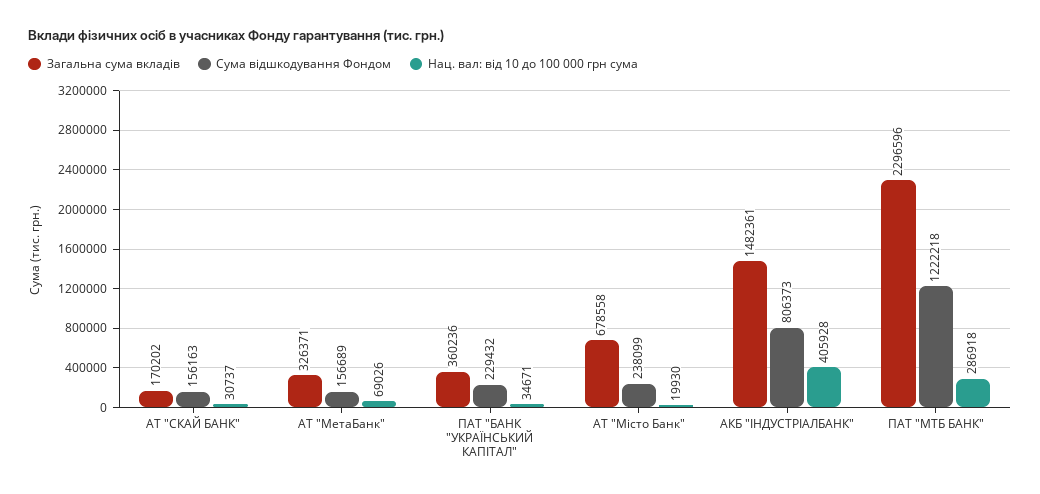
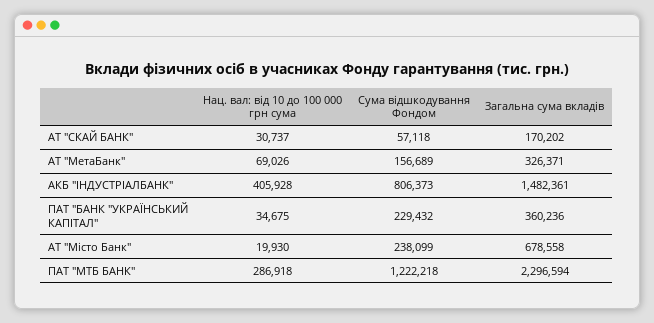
  {
    "Загальна сума вкладів": {
      "АТ \"СКАЙ БАНК\"": 170202,
      "АТ \"МетаБанк\"": 326371,
      "ПАТ \"БАНК \"УКРАЇНСЬКИЙ КАПІТАЛ\"": 360236,
      "АТ \"Місто Банк\"": 678558,
      "АКБ \"ІНДУСТРІАЛБАНК\"": 1482361,
-     "ПАТ \"МТБ БАНК\"": 2296596
+     "ПАТ \"МТБ БАНК\"": 2296594
    },
    "Сума відшкодування Фондом": {
-     "АТ \"СКАЙ БАНК\"": 156163,
+     "АТ \"СКАЙ БАНК\"": 57118,
      "АТ \"МетаБанк\"": 156689,
      "ПАТ \"БАНК \"УКРАЇНСЬКИЙ КАПІТАЛ\"": 229432,
      "АТ \"Місто Банк\"": 238099,
      "АКБ \"ІНДУСТРІАЛБАНК\"": 806373,
      "ПАТ \"МТБ БАНК\"": 1222218
    },
    "Нац. вал: від 10 до 100 000 грн сума": {
      "АТ \"СКАЙ БАНК\"": 30737,
      "АТ \"МетаБанк\"": 69026,
-     "ПАТ \"БАНК \"УКРАЇНСЬКИЙ КАПІТАЛ\"": 34671,
+     "ПАТ \"БАНК \"УКРАЇНСЬКИЙ КАПІТАЛ\"": 34675,
      "АТ \"Місто Банк\"": 19930,
      "АКБ \"ІНДУСТРІАЛБАНК\"": 405928,
      "ПАТ \"МТБ БАНК\"": 286918
    }
  }

